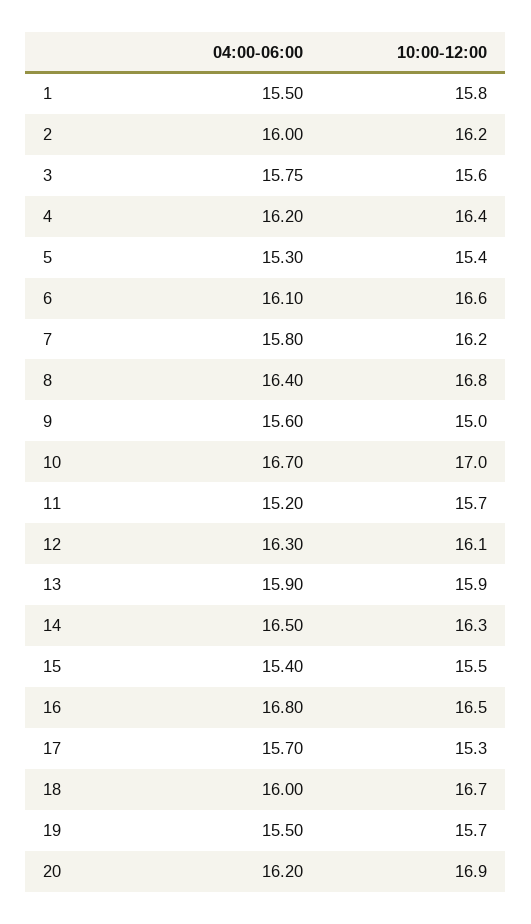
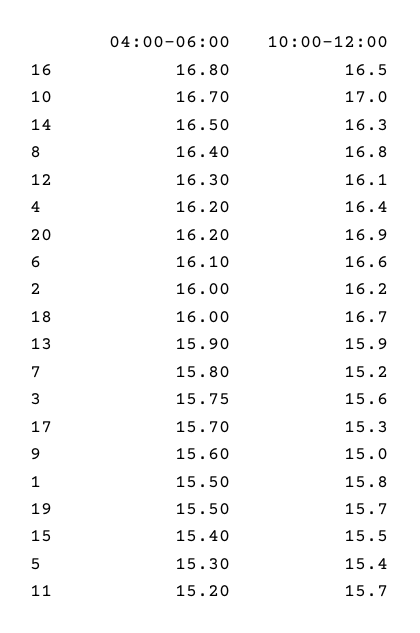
  {
    "04:00-06:00": {
      "1": 15.5,
      "2": 16,
      "3": 15.75,
      "4": 16.2,
      "5": 15.3,
      "6": 16.1,
      "7": 15.8,
      "8": 16.4,
      "9": 15.6,
      "10": 16.7,
      "11": 15.2,
      "12": 16.3,
      "13": 15.9,
      "14": 16.5,
      "15": 15.4,
      "16": 16.8,
      "17": 15.7,
      "18": 16,
      "19": 15.5,
      "20": 16.2
    },
    "10:00-12:00": {
      "1": 15.8,
      "2": 16.2,
      "3": 15.6,
      "4": 16.4,
      "5": 15.4,
      "6": 16.6,
-     "7": 16.2,
+     "7": 15.2,
      "8": 16.8,
      "9": 15,
      "10": 17,
      "11": 15.7,
      "12": 16.1,
      "13": 15.9,
      "14": 16.3,
      "15": 15.5,
      "16": 16.5,
      "17": 15.3,
      "18": 16.7,
      "19": 15.7,
      "20": 16.9
    }
  }

